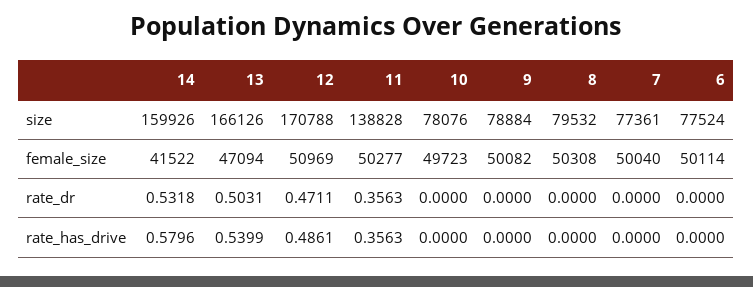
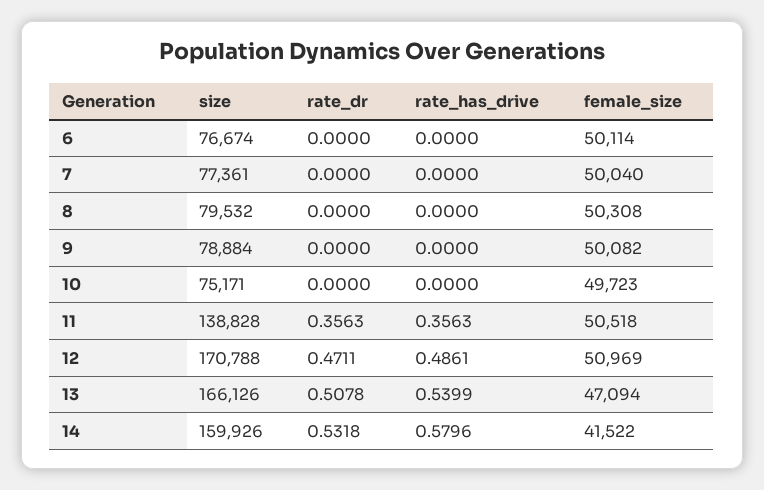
  {
    "14": {
      "size": 159926,
      "female_size": 41522,
      "rate_dr": 0.5318,
      "rate_has_drive": 0.5796
    },
    "13": {
      "size": 166126,
      "female_size": 47094,
-     "rate_dr": 0.5031,
+     "rate_dr": 0.5078,
      "rate_has_drive": 0.5399
    },
    "12": {
      "size": 170788,
      "female_size": 50969,
      "rate_dr": 0.4711,
      "rate_has_drive": 0.4861
    },
    "11": {
      "size": 138828,
-     "female_size": 50277,
+     "female_size": 50518,
      "rate_dr": 0.3563,
      "rate_has_drive": 0.3563
    },
    "10": {
-     "size": 78076,
+     "size": 75171,
      "female_size": 49723,
      "rate_dr": 0,
      "rate_has_drive": 0
    },
    "9": {
      "size": 78884,
      "female_size": 50082,
      "rate_dr": 0,
      "rate_has_drive": 0
    },
    "8": {
      "size": 79532,
      "female_size": 50308,
      "rate_dr": 0,
      "rate_has_drive": 0
    },
    "7": {
      "size": 77361,
      "female_size": 50040,
      "rate_dr": 0,
      "rate_has_drive": 0
    },
    "6": {
-     "size": 77524,
+     "size": 76674,
      "female_size": 50114,
      "rate_dr": 0,
      "rate_has_drive": 0
    }
  }

